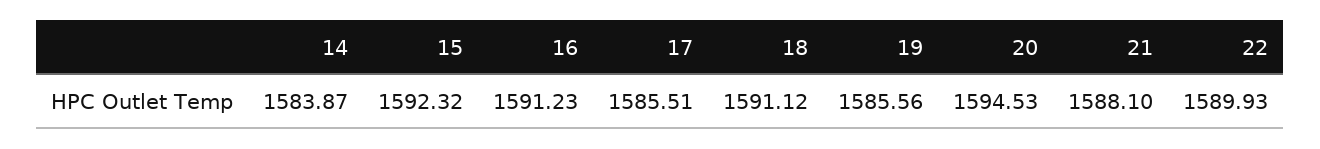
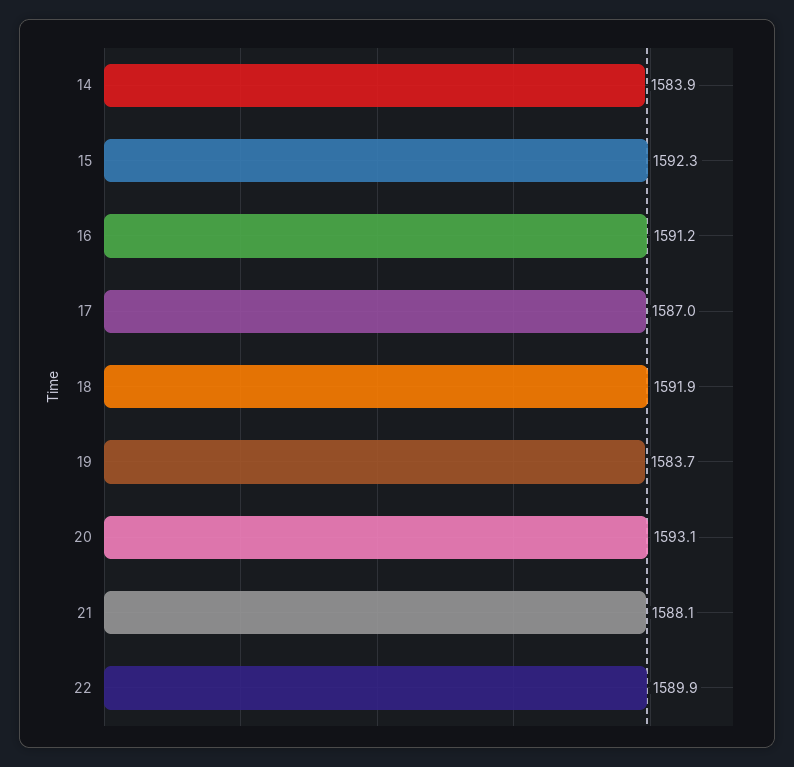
  {
    "14": 1583.87,
    "15": 1592.32,
    "16": 1591.23,
-   "17": 1585.51,
+   "17": 1587,
-   "18": 1591.12,
+   "18": 1591.9,
-   "19": 1585.56,
+   "19": 1583.7,
-   "20": 1594.53,
+   "20": 1593.1,
    "21": 1588.1,
    "22": 1589.93
  }

